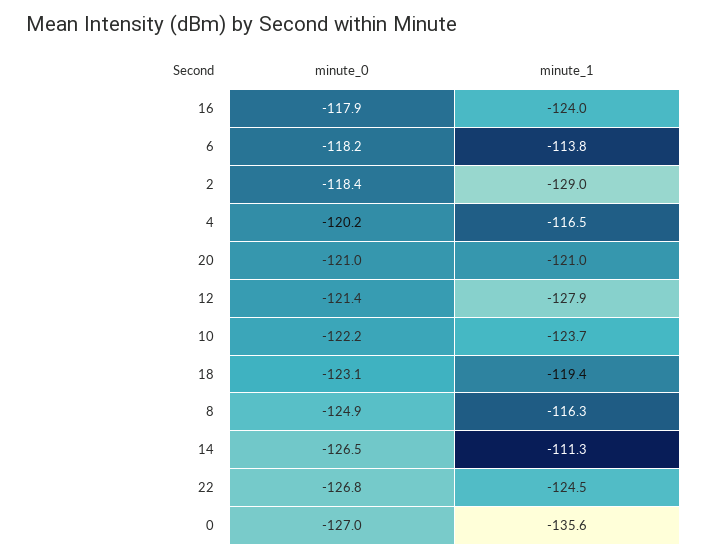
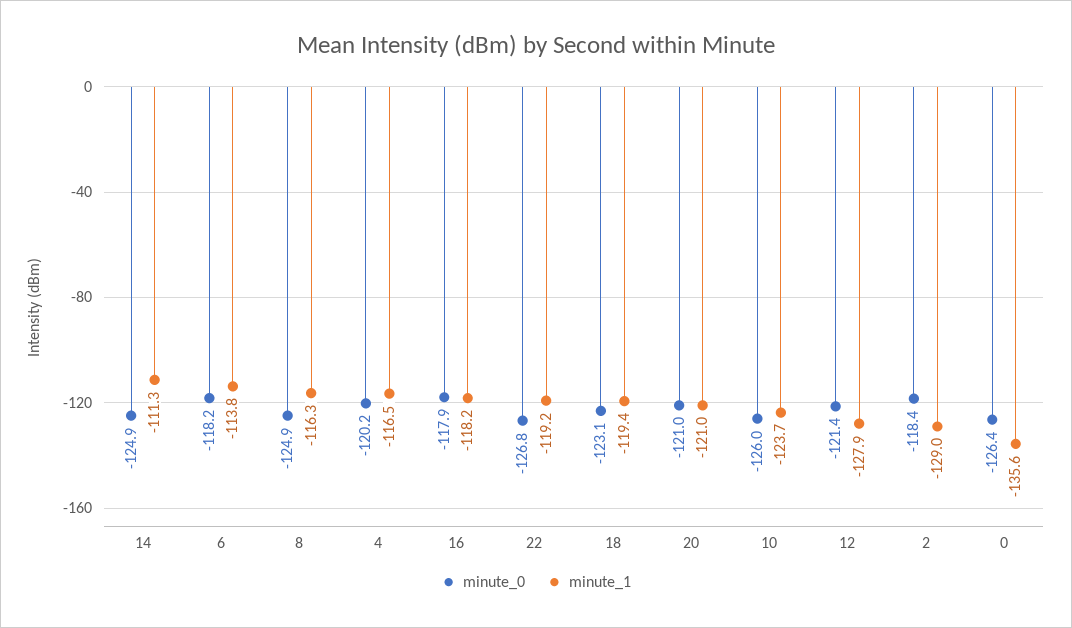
  {
    "minute_0": {
      "16": -117.9,
      "6": -118.2,
      "2": -118.4,
      "4": -120.2,
      "20": -121,
      "12": -121.4,
-     "10": -122.2,
+     "10": -126,
      "18": -123.1,
      "8": -124.9,
-     "14": -126.5,
+     "14": -124.9,
      "22": -126.8,
-     "0": -127
+     "0": -126.4
    },
    "minute_1": {
-     "16": -124,
+     "16": -118.2,
      "6": -113.8,
      "2": -129,
      "4": -116.5,
      "20": -121,
      "12": -127.9,
      "10": -123.7,
      "18": -119.4,
      "8": -116.3,
      "14": -111.3,
-     "22": -124.5,
+     "22": -119.2,
      "0": -135.6
    }
  }

